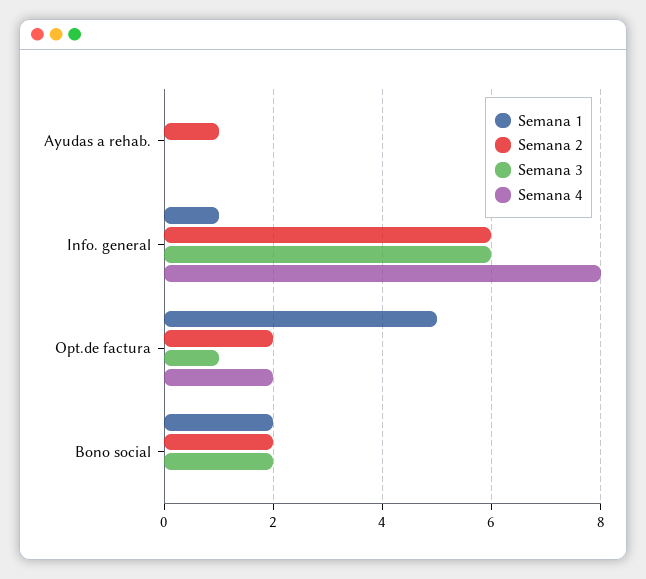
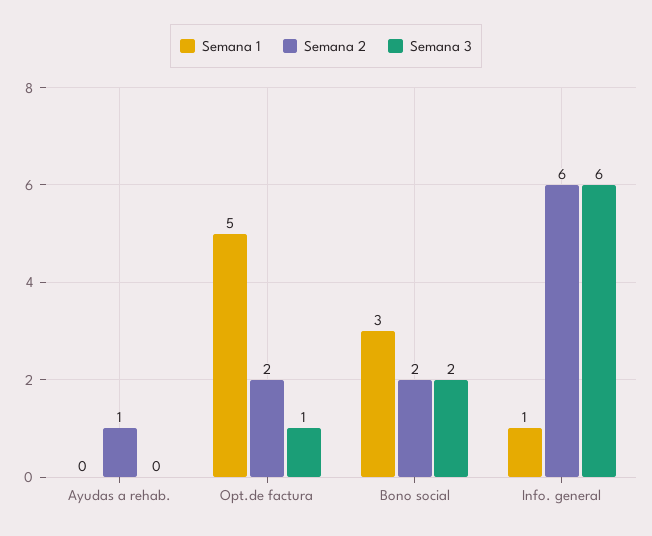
  {
    "Semana 1": {
      "Ayudas a rehab.": 0,
      "Info. general": 1,
      "Opt.de factura": 5,
-     "Bono social": 2
+     "Bono social": 3
    },
    "Semana 2": {
      "Ayudas a rehab.": 1,
      "Info. general": 6,
      "Opt.de factura": 2,
      "Bono social": 2
    },
    "Semana 3": {
      "Ayudas a rehab.": 0,
      "Info. general": 6,
      "Opt.de factura": 1,
      "Bono social": 2
-   },
+   }
-   "Semana 4": {
-     "Ayudas a rehab.": 0,
-     "Info. general": 8,
-     "Opt.de factura": 2,
-     "Bono social": 0
-   }
  }

